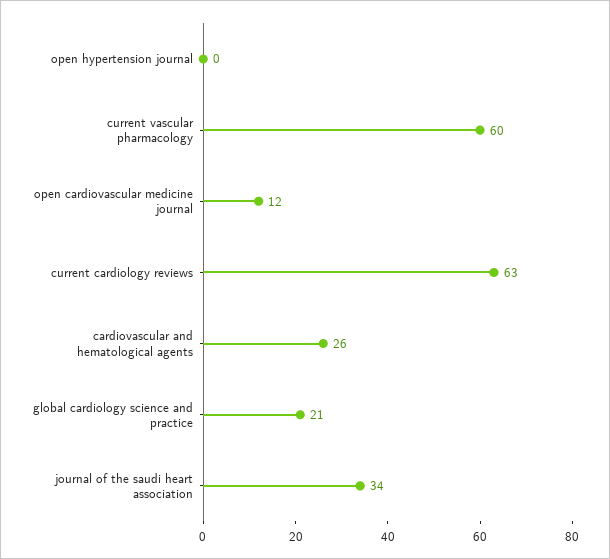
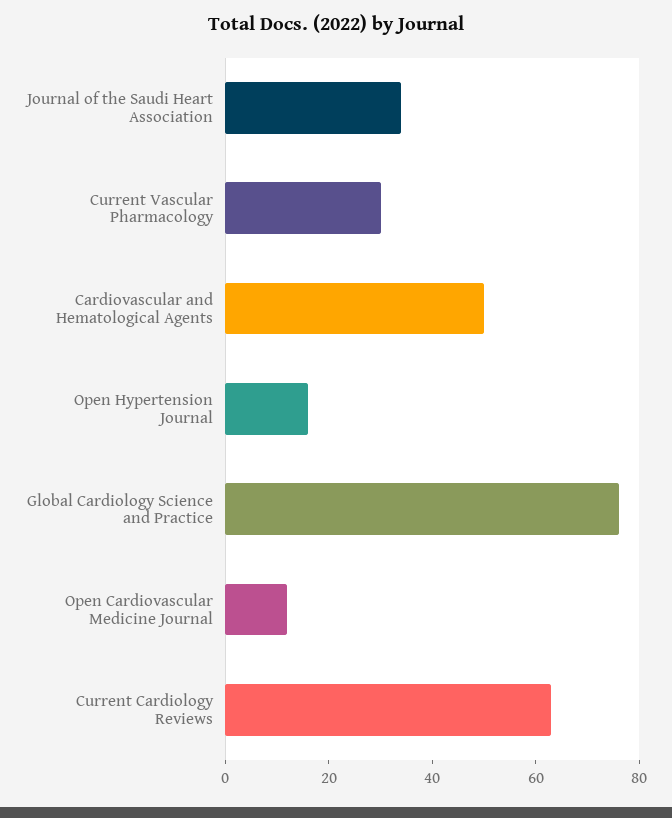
  {
-   "open hypertension journal": 0,
+   "open hypertension journal": 15,
-   "current vascular pharmacology": 60,
+   "current vascular pharmacology": 30,
    "open cardiovascular medicine journal": 12,
    "current cardiology reviews": 63,
-   "cardiovascular and hematological agents": 26,
+   "cardiovascular and hematological agents": 50,
-   "global cardiology science and practice": 21,
+   "global cardiology science and practice": 75,
    "journal of the saudi heart association": 34
  }

